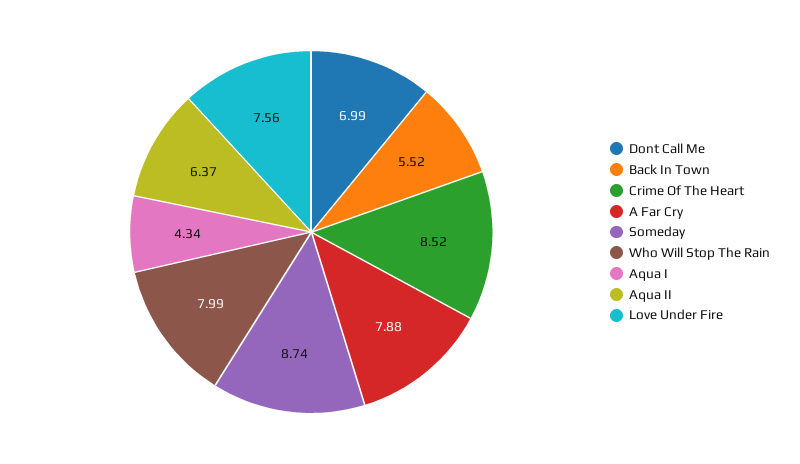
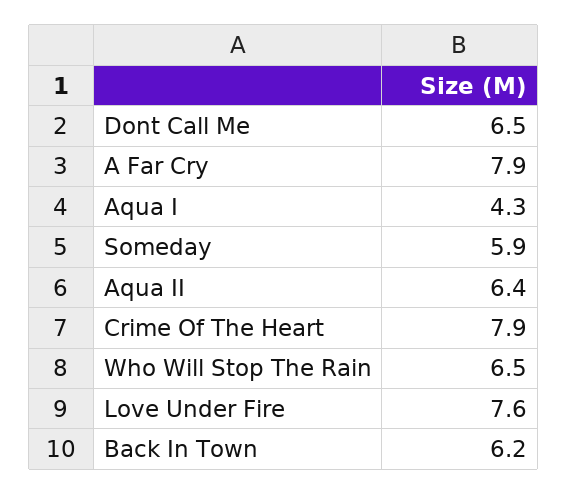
  {
-   "Dont Call Me": 6.99,
+   "Dont Call Me": 6.5,
-   "Back In Town": 5.52,
+   "Back In Town": 6.2,
-   "Crime Of The Heart": 8.52,
+   "Crime Of The Heart": 7.9,
    "A Far Cry": 7.88,
-   "Someday": 8.74,
+   "Someday": 5.9,
-   "Who Will Stop The Rain": 7.99,
+   "Who Will Stop The Rain": 6.5,
    "Aqua I": 4.34,
    "Aqua II": 6.37,
    "Love Under Fire": 7.56
  }

